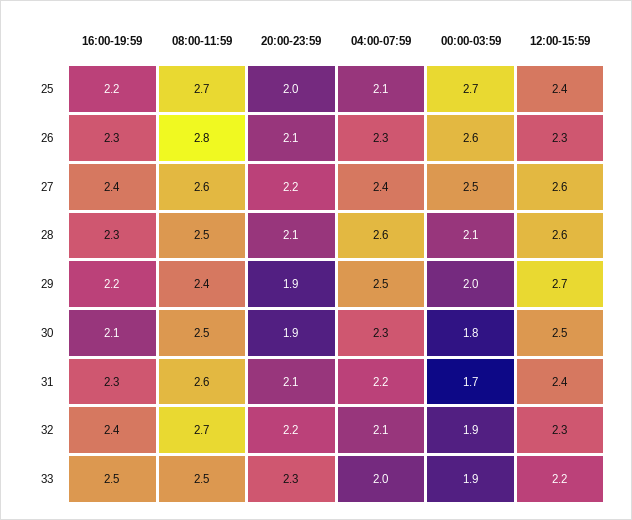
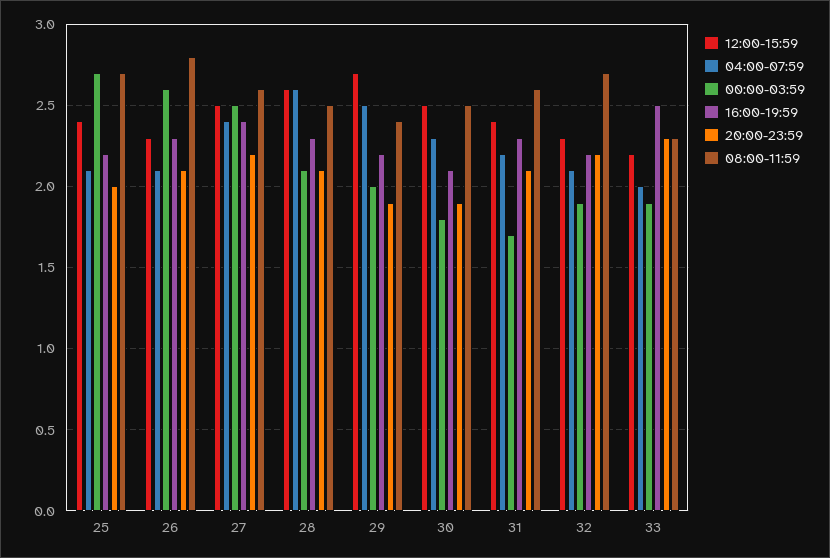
  {
    "16:00-19:59": {
      "25": 2.2,
      "26": 2.3,
      "27": 2.4,
      "28": 2.3,
      "29": 2.2,
      "30": 2.1,
      "31": 2.3,
-     "32": 2.4,
+     "32": 2.2,
      "33": 2.5
    },
    "08:00-11:59": {
      "25": 2.7,
      "26": 2.8,
      "27": 2.6,
      "28": 2.5,
      "29": 2.4,
      "30": 2.5,
      "31": 2.6,
      "32": 2.7,
-     "33": 2.5
+     "33": 2.3
    },
    "20:00-23:59": {
      "25": 2,
      "26": 2.1,
      "27": 2.2,
      "28": 2.1,
      "29": 1.9,
      "30": 1.9,
      "31": 2.1,
      "32": 2.2,
      "33": 2.3
    },
    "04:00-07:59": {
      "25": 2.1,
-     "26": 2.3,
+     "26": 2.1,
      "27": 2.4,
      "28": 2.6,
      "29": 2.5,
      "30": 2.3,
      "31": 2.2,
      "32": 2.1,
      "33": 2
    },
    "00:00-03:59": {
      "25": 2.7,
      "26": 2.6,
      "27": 2.5,
      "28": 2.1,
      "29": 2,
      "30": 1.8,
      "31": 1.7,
      "32": 1.9,
      "33": 1.9
    },
    "12:00-15:59": {
      "25": 2.4,
      "26": 2.3,
-     "27": 2.6,
+     "27": 2.5,
      "28": 2.6,
      "29": 2.7,
      "30": 2.5,
      "31": 2.4,
      "32": 2.3,
      "33": 2.2
    }
  }

